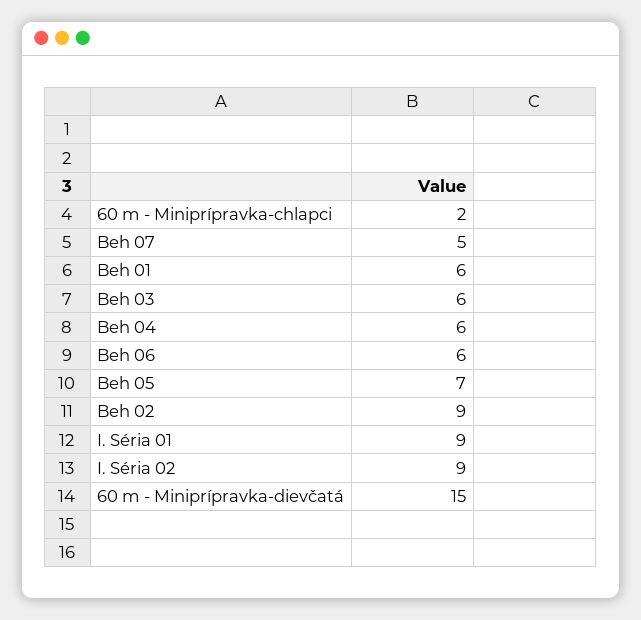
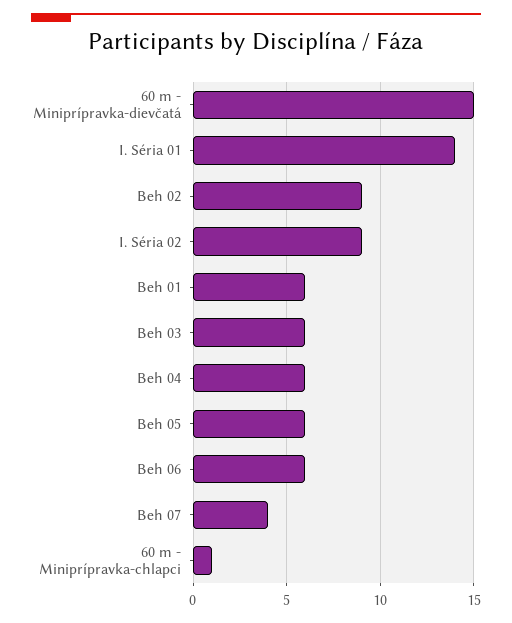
  {
-   "60 m - Miniprípravka-chlapci": 2,
+   "60 m - Miniprípravka-chlapci": 1,
-   "Beh 07": 5,
+   "Beh 07": 4,
    "Beh 01": 6,
    "Beh 03": 6,
    "Beh 04": 6,
    "Beh 06": 6,
-   "Beh 05": 7,
+   "Beh 05": 6,
    "Beh 02": 9,
-   "I. Séria 01": 9,
+   "I. Séria 01": 14,
    "I. Séria 02": 9,
    "60 m - Miniprípravka-dievčatá": 15
  }

